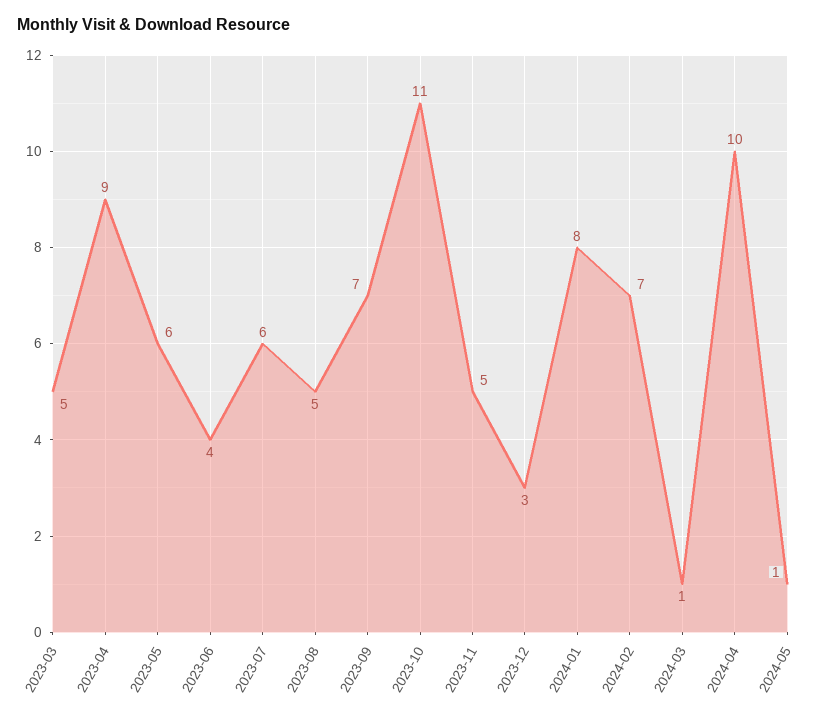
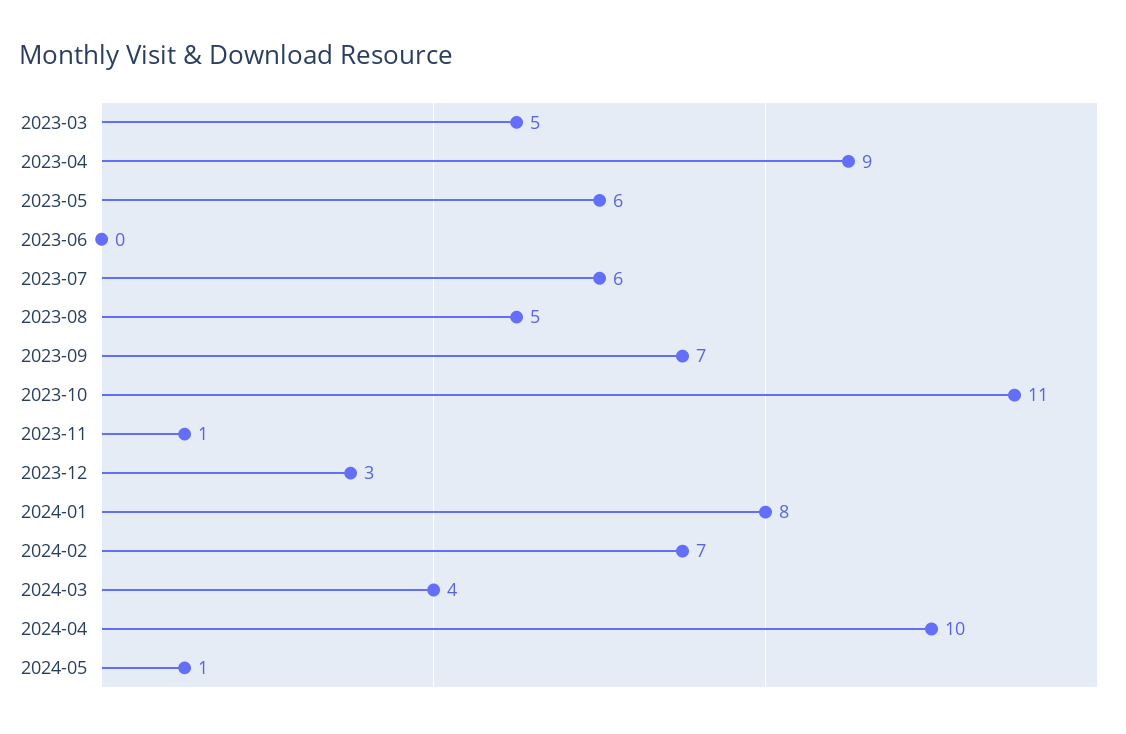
  {
    "2023-03": 5,
    "2023-04": 9,
    "2023-05": 6,
-   "2023-06": 4,
+   "2023-06": 0,
    "2023-07": 6,
    "2023-08": 5,
    "2023-09": 7,
    "2023-10": 11,
-   "2023-11": 5,
+   "2023-11": 1,
    "2023-12": 3,
    "2024-01": 8,
    "2024-02": 7,
-   "2024-03": 1,
+   "2024-03": 4,
    "2024-04": 10,
    "2024-05": 1
  }

